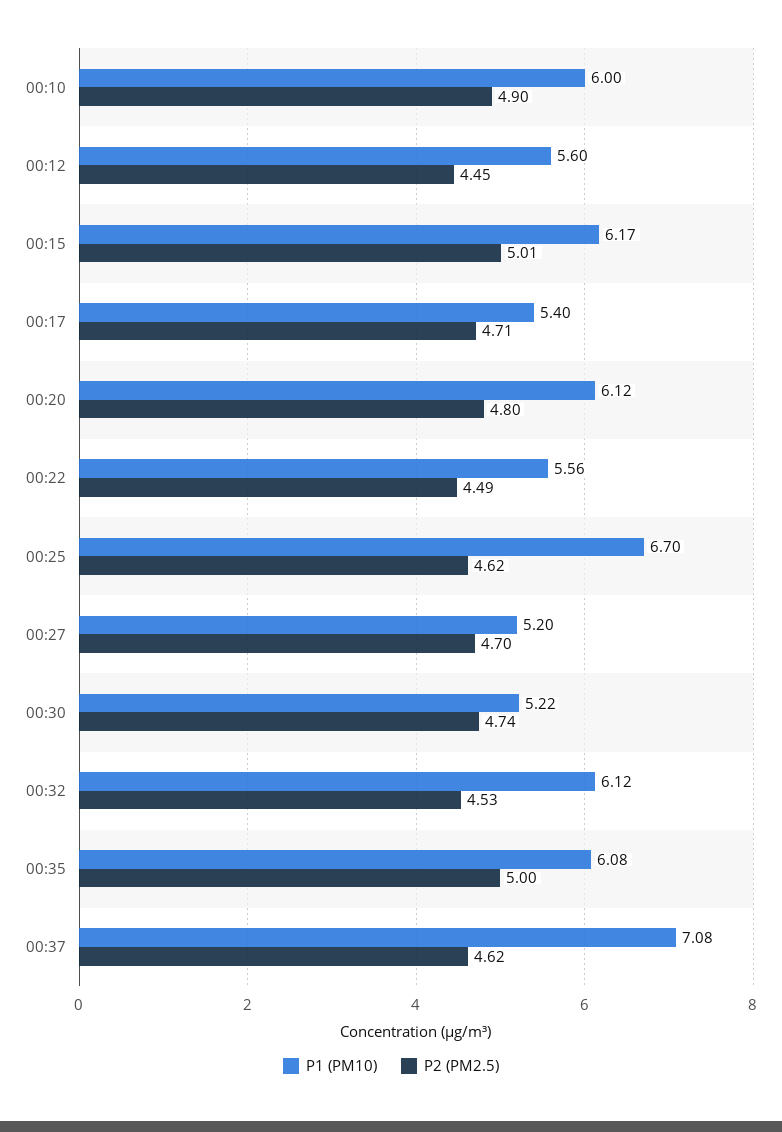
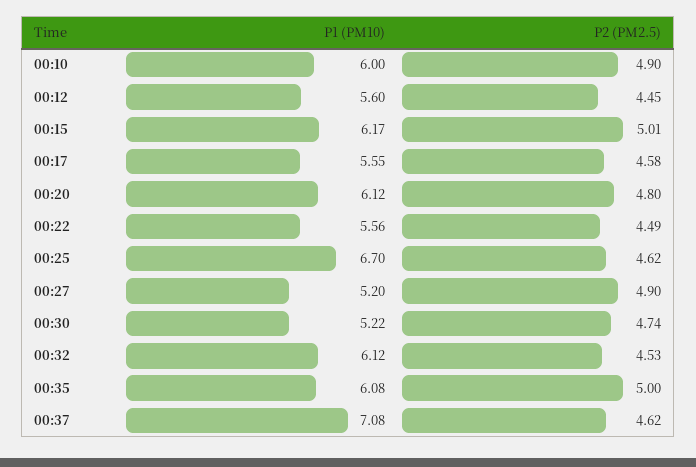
  {
    "P1 (PM10)": {
      "00:10": 6,
      "00:12": 5.6,
      "00:15": 6.17,
-     "00:17": 5.4,
+     "00:17": 5.55,
      "00:20": 6.12,
      "00:22": 5.56,
      "00:25": 6.7,
      "00:27": 5.2,
      "00:30": 5.22,
      "00:32": 6.12,
      "00:35": 6.08,
      "00:37": 7.08
    },
    "P2 (PM2.5)": {
      "00:10": 4.9,
      "00:12": 4.45,
      "00:15": 5.01,
-     "00:17": 4.71,
+     "00:17": 4.58,
      "00:20": 4.8,
      "00:22": 4.49,
      "00:25": 4.62,
-     "00:27": 4.7,
+     "00:27": 4.9,
      "00:30": 4.74,
      "00:32": 4.53,
      "00:35": 5,
      "00:37": 4.62
    }
  }

